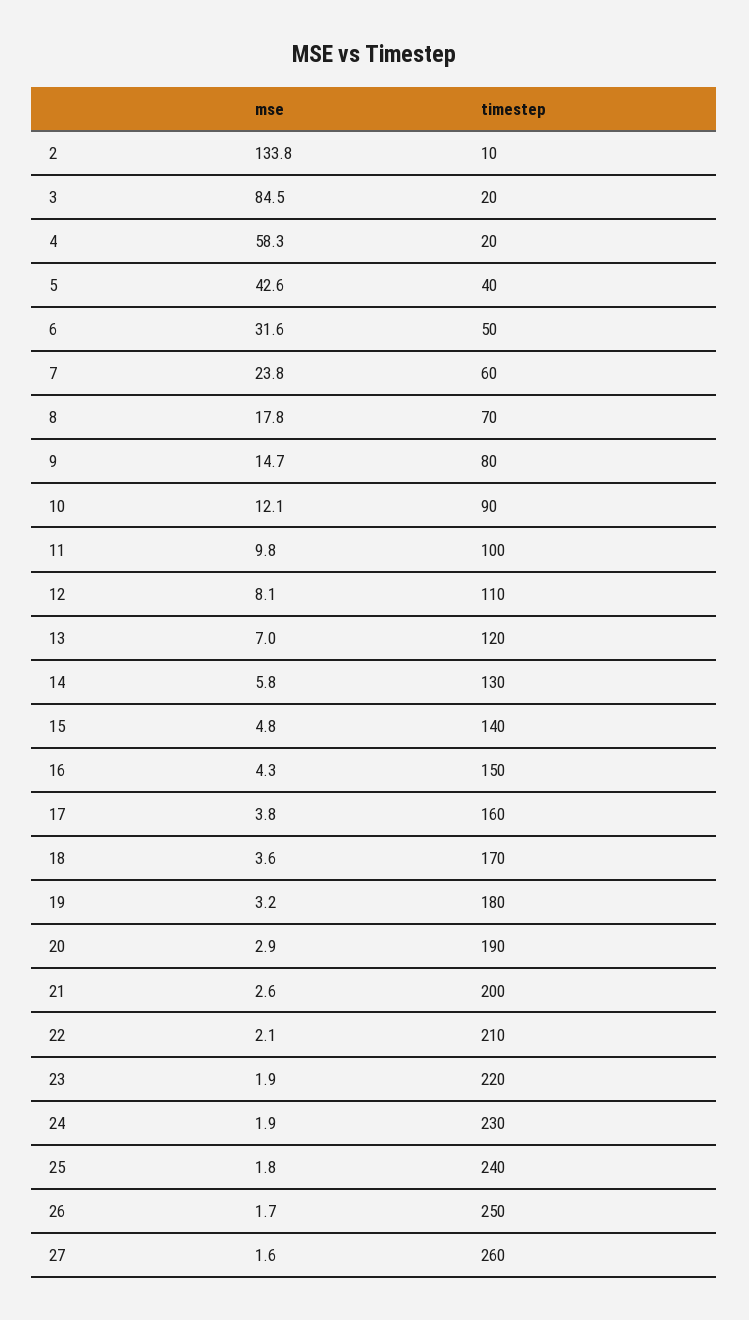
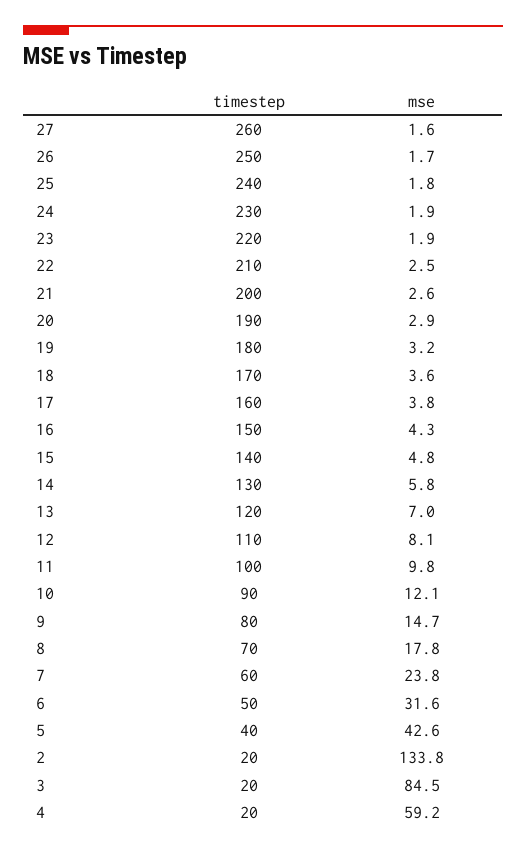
  {
    "mse": {
      "2": 133.8,
      "3": 84.5,
-     "4": 58.3,
+     "4": 59.2,
      "5": 42.6,
      "6": 31.6,
      "7": 23.8,
      "8": 17.8,
      "9": 14.7,
      "10": 12.1,
      "11": 9.8,
      "12": 8.1,
      "13": 7,
      "14": 5.8,
      "15": 4.8,
      "16": 4.3,
      "17": 3.8,
      "18": 3.6,
      "19": 3.2,
      "20": 2.9,
      "21": 2.6,
-     "22": 2.1,
+     "22": 2.5,
      "23": 1.9,
      "24": 1.9,
      "25": 1.8,
      "26": 1.7,
      "27": 1.6
    },
    "timestep": {
-     "2": 10,
+     "2": 20,
      "3": 20,
      "4": 20,
      "5": 40,
      "6": 50,
      "7": 60,
      "8": 70,
      "9": 80,
      "10": 90,
      "11": 100,
      "12": 110,
      "13": 120,
      "14": 130,
      "15": 140,
      "16": 150,
      "17": 160,
      "18": 170,
      "19": 180,
      "20": 190,
      "21": 200,
      "22": 210,
      "23": 220,
      "24": 230,
      "25": 240,
      "26": 250,
      "27": 260
    }
  }

